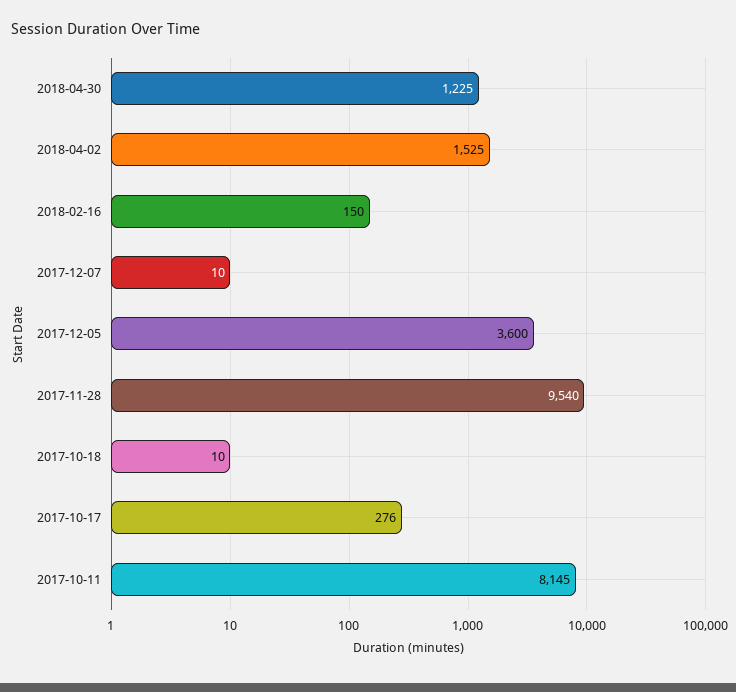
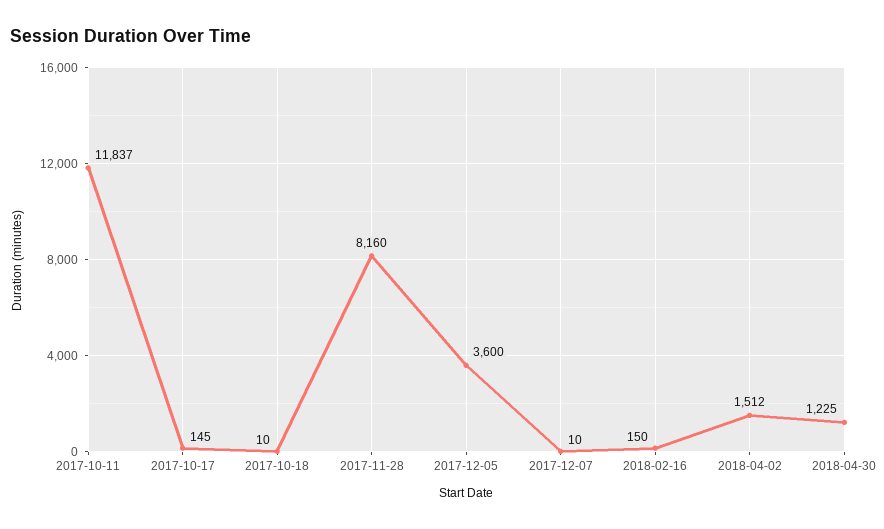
  {
    "2018-04-30": 1225,
-   "2018-04-02": 1525,
+   "2018-04-02": 1512,
    "2018-02-16": 150,
    "2017-12-07": 10,
    "2017-12-05": 3600,
-   "2017-11-28": 9540,
+   "2017-11-28": 8160,
    "2017-10-18": 10,
-   "2017-10-17": 276,
+   "2017-10-17": 145,
-   "2017-10-11": 8145
+   "2017-10-11": 11837
  }

